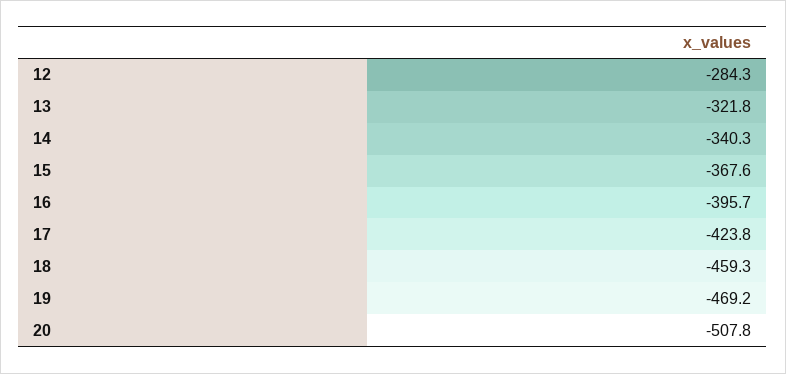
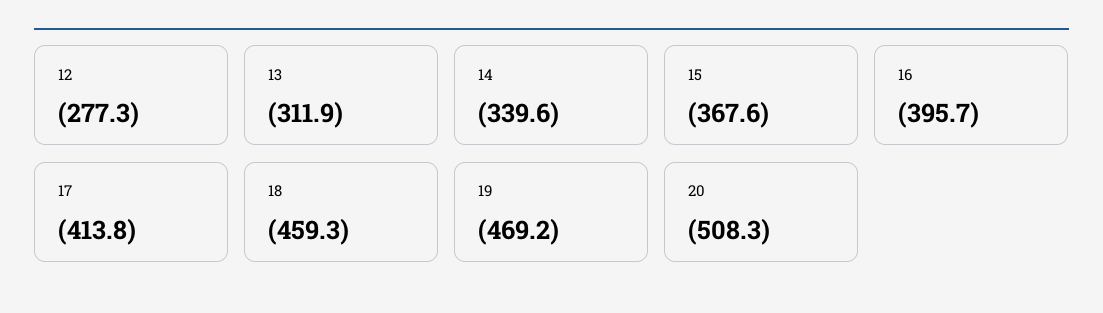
  {
-   "12": -284.3,
+   "12": -277.3,
-   "13": -321.8,
+   "13": -311.9,
-   "14": -340.3,
+   "14": -339.6,
    "15": -367.6,
    "16": -395.7,
-   "17": -423.8,
+   "17": -413.8,
    "18": -459.3,
    "19": -469.2,
-   "20": -507.8
+   "20": -508.3
  }

